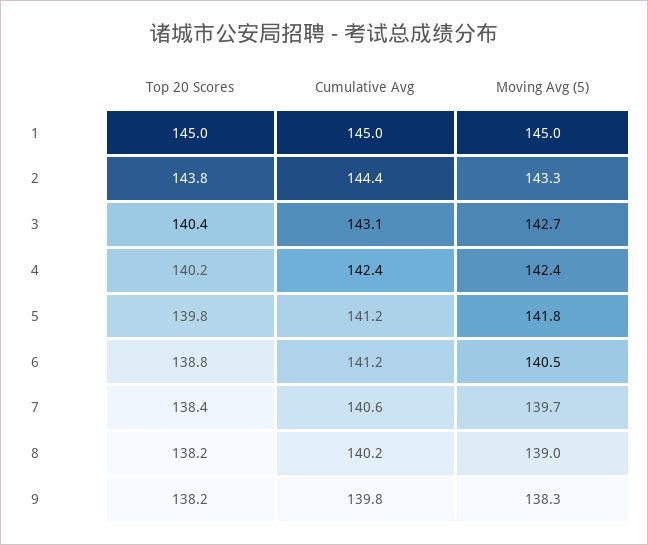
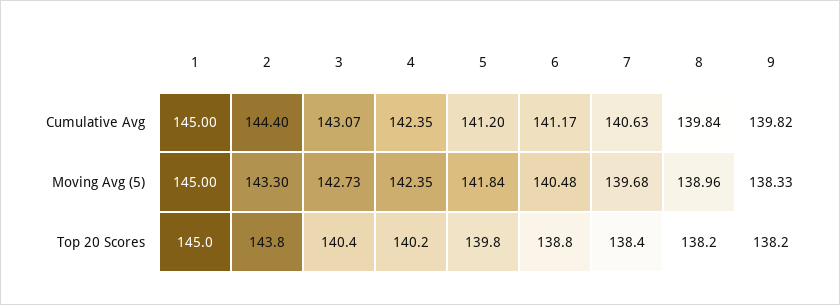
  {
    "Top 20 Scores": {
      "1": 145,
      "2": 143.8,
      "3": 140.4,
      "4": 140.2,
      "5": 139.8,
      "6": 138.8,
      "7": 138.4,
      "8": 138.2,
      "9": 138.2
    },
    "Cumulative Avg": {
      "1": 145,
      "2": 144.4,
      "3": 143.07,
      "4": 142.35,
      "5": 141.2,
      "6": 141.17,
      "7": 140.63,
-     "8": 140.2,
+     "8": 139.84,
      "9": 139.82
    },
    "Moving Avg (5)": {
      "1": 145,
      "2": 143.3,
      "3": 142.73,
      "4": 142.35,
      "5": 141.84,
      "6": 140.48,
      "7": 139.68,
      "8": 138.96,
      "9": 138.33
    }
  }

